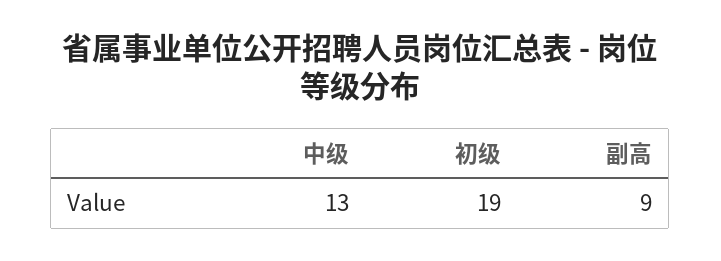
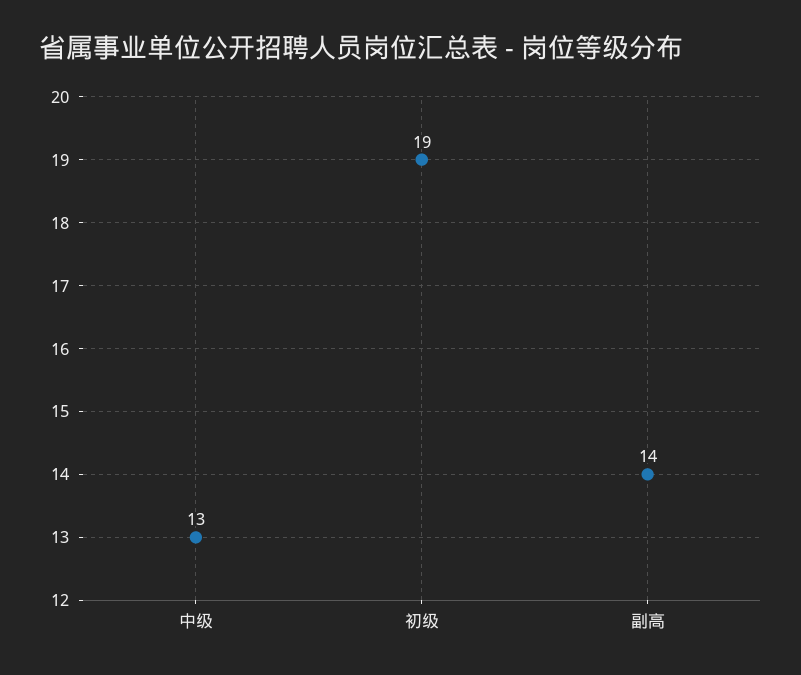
  {
    "中级": 13,
    "初级": 19,
-   "副高": 9
+   "副高": 14
  }

